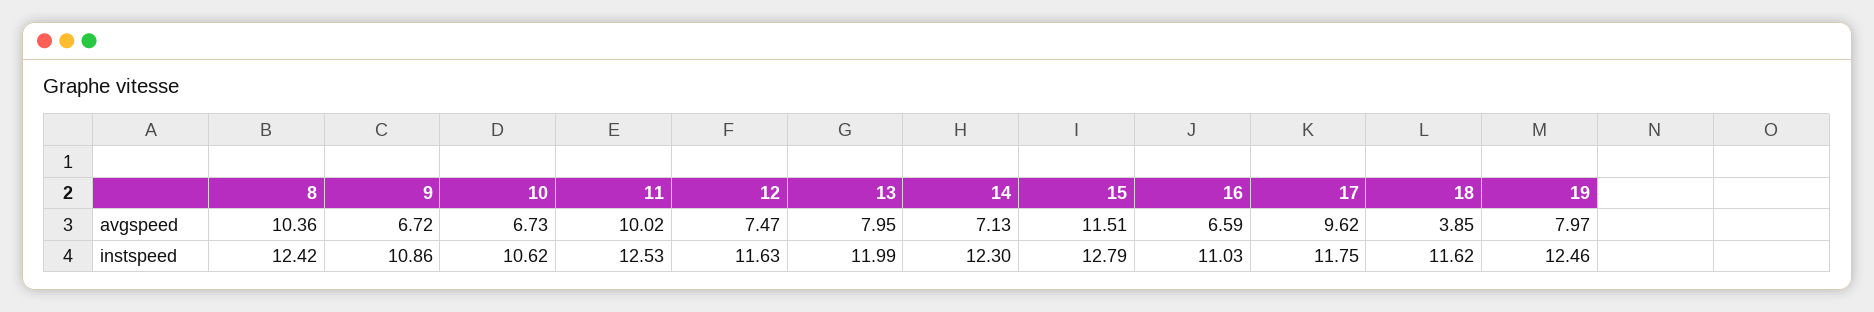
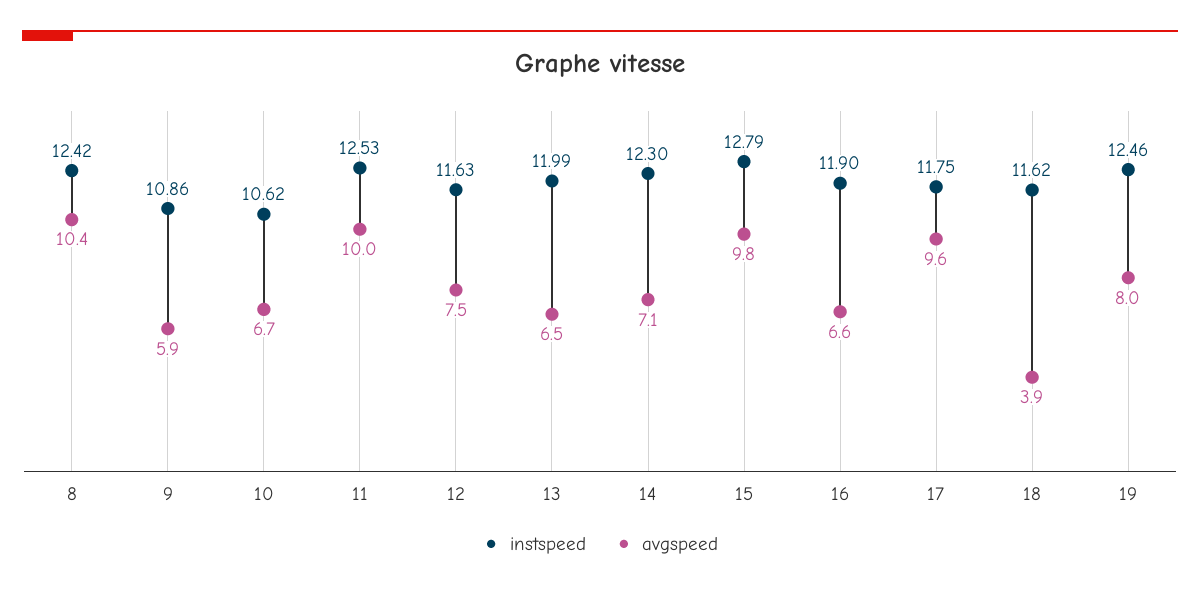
  {
    "avgspeed": {
      "8": 10.36,
-     "9": 6.72,
+     "9": 5.9,
      "10": 6.73,
      "11": 10.02,
      "12": 7.47,
-     "13": 7.95,
+     "13": 6.5,
      "14": 7.13,
-     "15": 11.51,
+     "15": 9.8,
      "16": 6.59,
      "17": 9.62,
      "18": 3.85,
      "19": 7.97
    },
    "instspeed": {
      "8": 12.42,
      "9": 10.86,
      "10": 10.62,
      "11": 12.53,
      "12": 11.63,
      "13": 11.99,
      "14": 12.3,
      "15": 12.79,
-     "16": 11.03,
+     "16": 11.9,
      "17": 11.75,
      "18": 11.62,
      "19": 12.46
    }
  }

